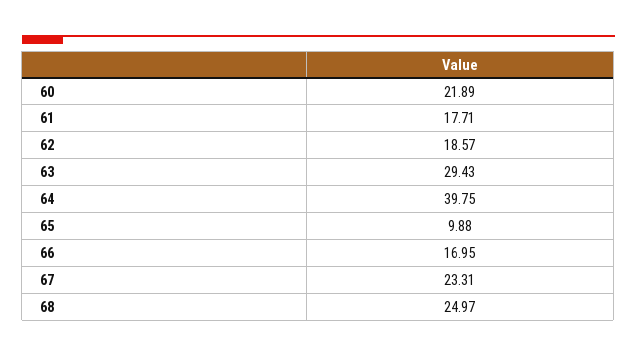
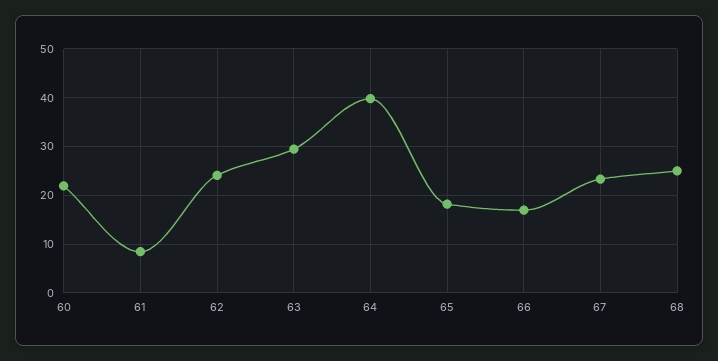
  {
    "60": 21.89,
-   "61": 17.71,
+   "61": 8,
-   "62": 18.57,
+   "62": 24,
    "63": 29.43,
    "64": 39.75,
-   "65": 9.88,
+   "65": 18,
    "66": 16.95,
    "67": 23.31,
    "68": 24.97
  }

